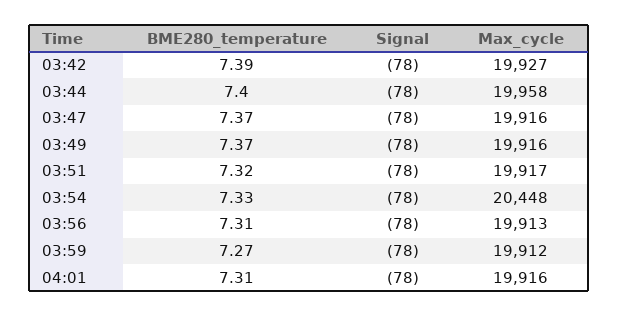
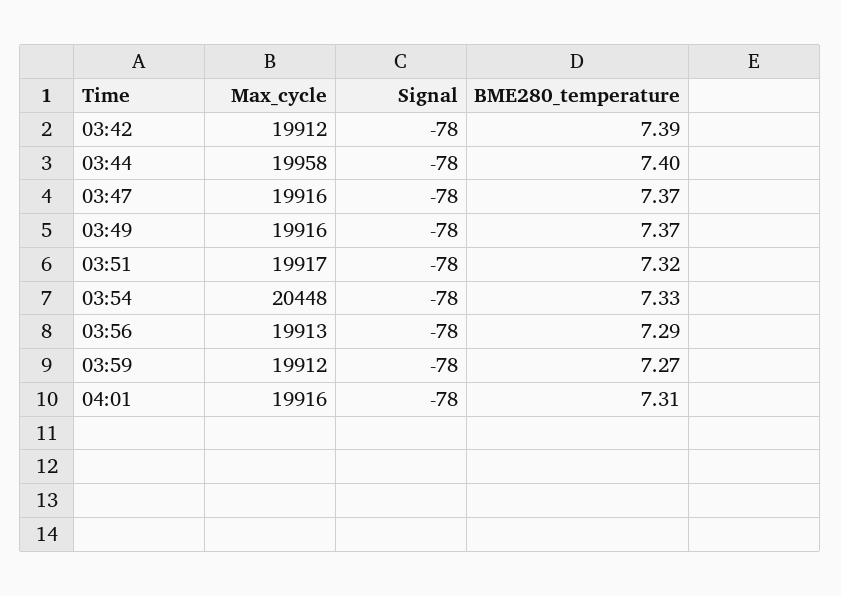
  {
    "BME280_temperature": {
      "03:42": 7.39,
      "03:44": 7.4,
      "03:47": 7.37,
      "03:49": 7.37,
      "03:51": 7.32,
      "03:54": 7.33,
-     "03:56": 7.31,
+     "03:56": 7.29,
      "03:59": 7.27,
      "04:01": 7.31
    },
    "Signal": {
      "03:42": -78,
      "03:44": -78,
      "03:47": -78,
      "03:49": -78,
      "03:51": -78,
      "03:54": -78,
      "03:56": -78,
      "03:59": -78,
      "04:01": -78
    },
    "Max_cycle": {
-     "03:42": 19927,
+     "03:42": 19912,
      "03:44": 19958,
      "03:47": 19916,
      "03:49": 19916,
      "03:51": 19917,
      "03:54": 20448,
      "03:56": 19913,
      "03:59": 19912,
      "04:01": 19916
    }
  }

